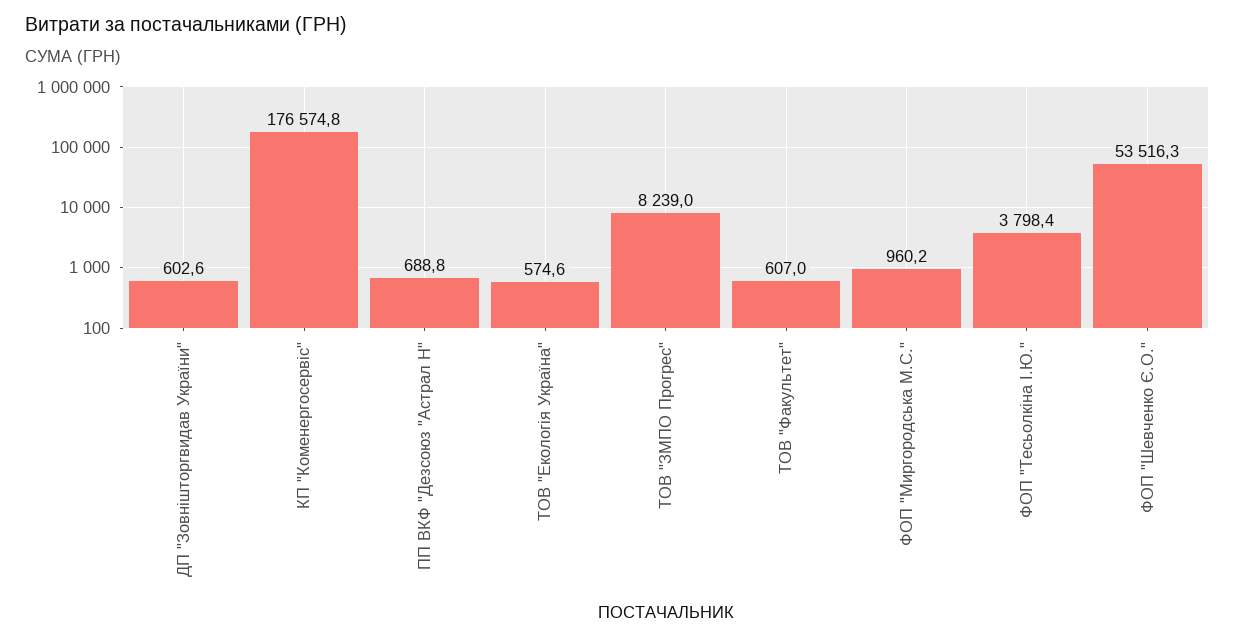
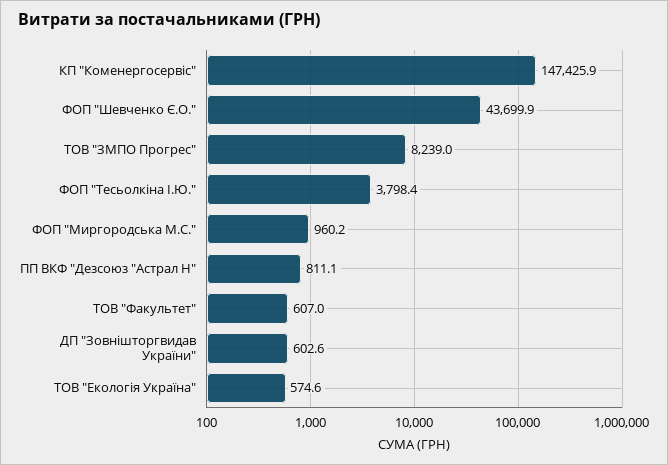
  {
    "ДП \"Зовнішторгвидав України\"": 602.6,
-   "КП \"Коменергосервіс\"": 176574.8,
+   "КП \"Коменергосервіс\"": 147425.9,
-   "ПП ВКФ \"Дезсоюз \"Астрал Н\"": 688.8,
+   "ПП ВКФ \"Дезсоюз \"Астрал Н\"": 811.1,
    "ТОВ \"Екологія Україна\"": 574.6,
    "ТОВ \"ЗМПО Прогрес\"": 8239,
    "ТОВ \"Факультет\"": 607,
    "ФОП \"Миргородська М.С.\"": 960.2,
    "ФОП \"Тесьолкіна І.Ю.\"": 3798.4,
-   "ФОП \"Шевченко Є.О.\"": 53516.3
+   "ФОП \"Шевченко Є.О.\"": 43699.9
  }

